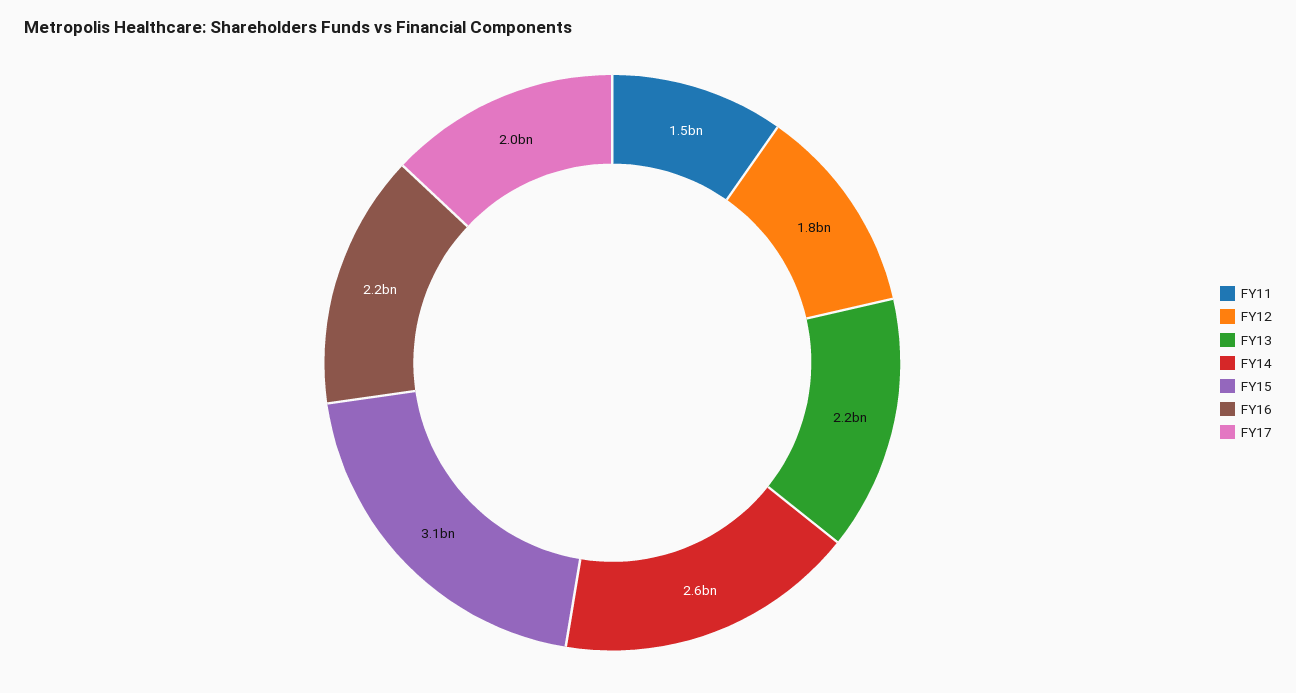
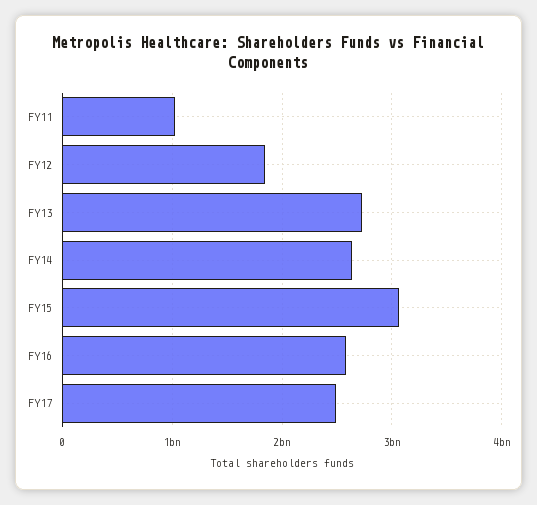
  {
-   "FY11": 1500000000,
+   "FY11": 1000000000,
    "FY12": 1800000000,
-   "FY13": 2200000000,
+   "FY13": 2700000000,
    "FY14": 2600000000,
    "FY15": 3100000000,
-   "FY16": 2200000000,
+   "FY16": 2600000000,
-   "FY17": 2000000000
+   "FY17": 2500000000
  }

